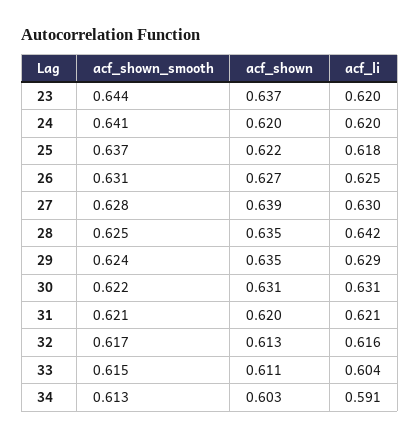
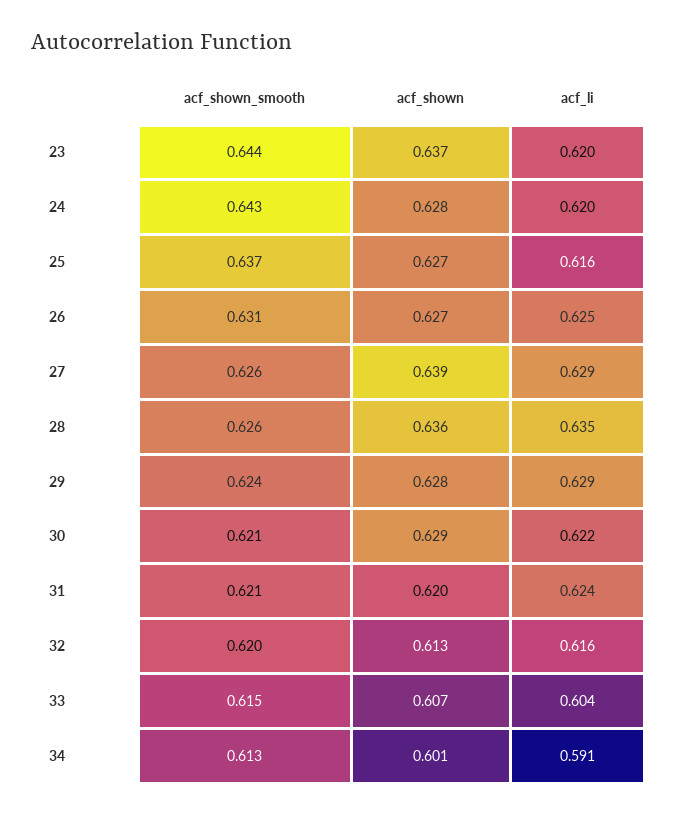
  {
    "acf_shown_smooth": {
      "23": 0.644,
-     "24": 0.641,
+     "24": 0.643,
      "25": 0.637,
      "26": 0.631,
-     "27": 0.628,
+     "27": 0.626,
-     "28": 0.625,
+     "28": 0.626,
      "29": 0.624,
-     "30": 0.622,
+     "30": 0.621,
      "31": 0.621,
-     "32": 0.617,
+     "32": 0.62,
      "33": 0.615,
      "34": 0.613
    },
    "acf_shown": {
      "23": 0.637,
-     "24": 0.62,
+     "24": 0.628,
-     "25": 0.622,
+     "25": 0.627,
      "26": 0.627,
      "27": 0.639,
-     "28": 0.635,
+     "28": 0.636,
-     "29": 0.635,
+     "29": 0.628,
-     "30": 0.631,
+     "30": 0.629,
      "31": 0.62,
      "32": 0.613,
-     "33": 0.611,
+     "33": 0.607,
-     "34": 0.603
+     "34": 0.601
    },
    "acf_li": {
      "23": 0.62,
      "24": 0.62,
-     "25": 0.618,
+     "25": 0.616,
      "26": 0.625,
-     "27": 0.63,
+     "27": 0.629,
-     "28": 0.642,
+     "28": 0.635,
      "29": 0.629,
-     "30": 0.631,
+     "30": 0.622,
-     "31": 0.621,
+     "31": 0.624,
      "32": 0.616,
      "33": 0.604,
      "34": 0.591
    }
  }

